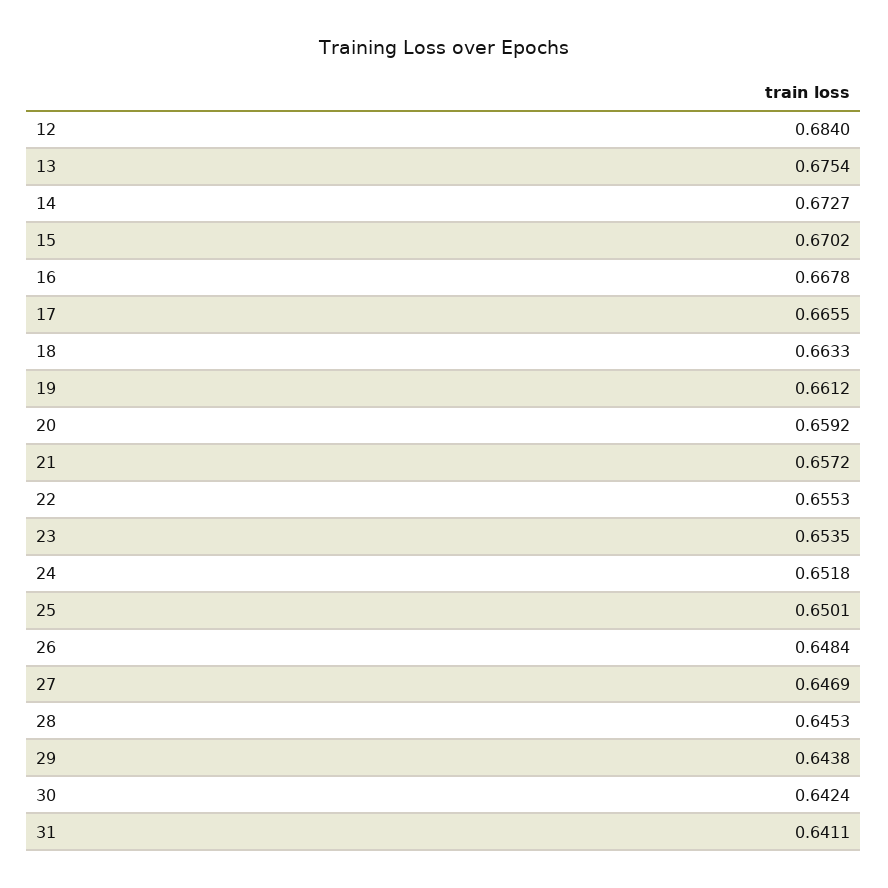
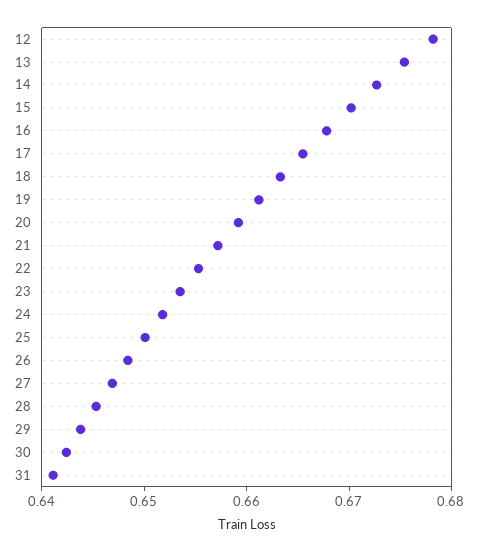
  {
-   "12": 0.684,
+   "12": 0.678,
    "13": 0.6754,
    "14": 0.6727,
    "15": 0.6702,
    "16": 0.6678,
    "17": 0.6655,
    "18": 0.6633,
    "19": 0.6612,
    "20": 0.6592,
    "21": 0.6572,
    "22": 0.6553,
    "23": 0.6535,
    "24": 0.6518,
    "25": 0.6501,
    "26": 0.6484,
    "27": 0.6469,
    "28": 0.6453,
    "29": 0.6438,
    "30": 0.6424,
    "31": 0.6411
  }

